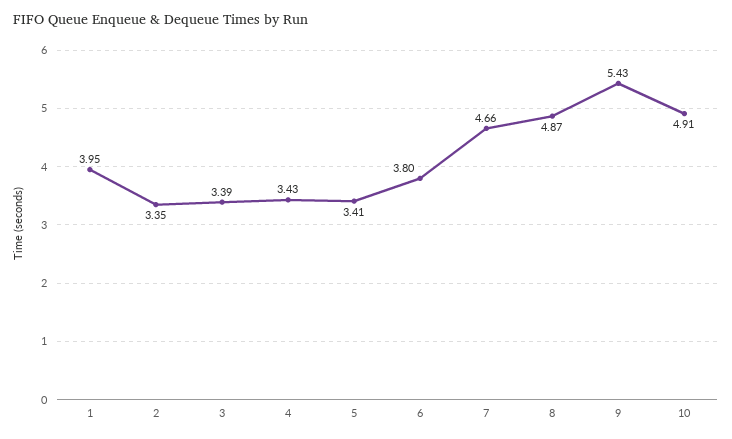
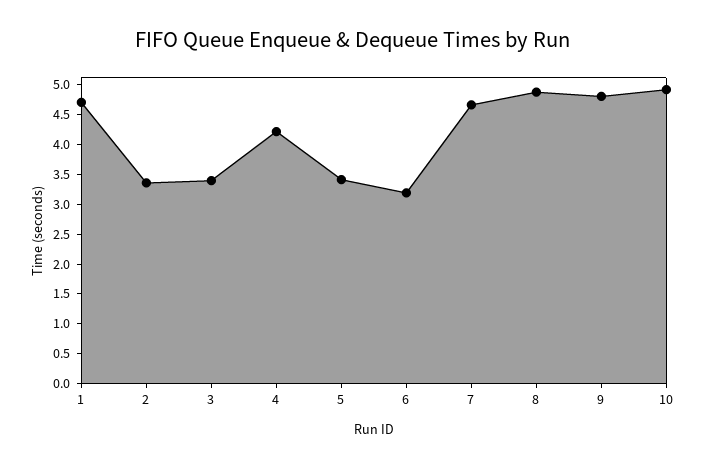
  {
-   "1": 3.95,
+   "1": 4.75,
    "2": 3.35,
    "3": 3.39,
-   "4": 3.43,
+   "4": 4.25,
    "5": 3.41,
-   "6": 3.8,
+   "6": 3.25,
    "7": 4.66,
    "8": 4.87,
-   "9": 5.43,
+   "9": 4.75,
    "10": 4.91
  }

